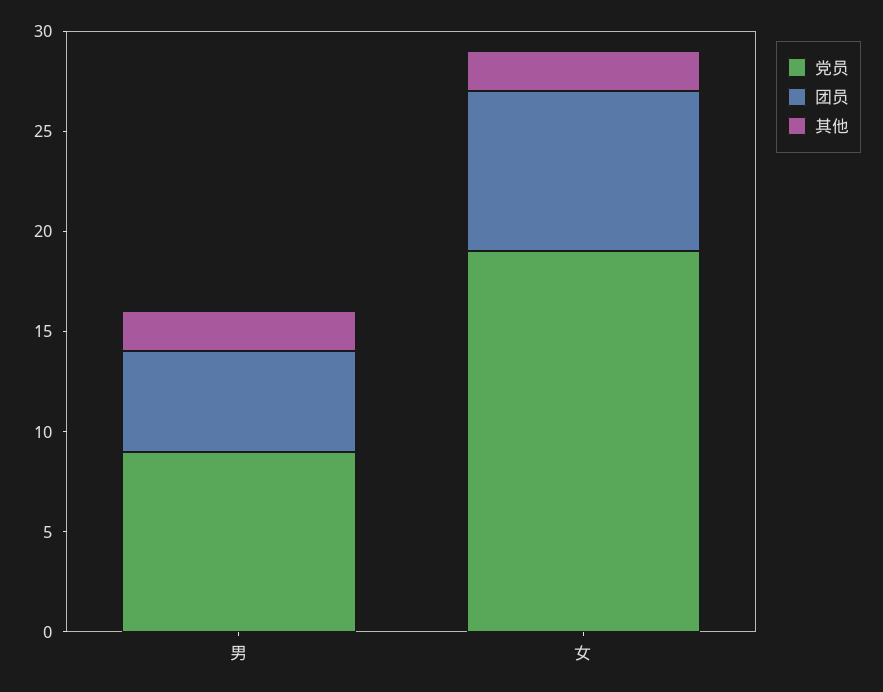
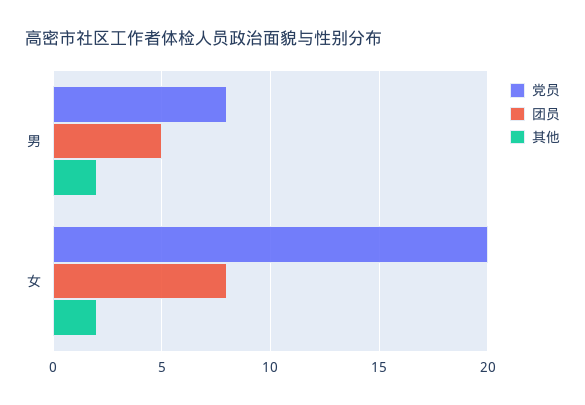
  {
    "党员": {
-     "男": 9,
+     "男": 8,
-     "女": 19
+     "女": 20
    },
    "团员": {
      "男": 5,
      "女": 8
    },
    "其他": {
      "男": 2,
      "女": 2
    }
  }

